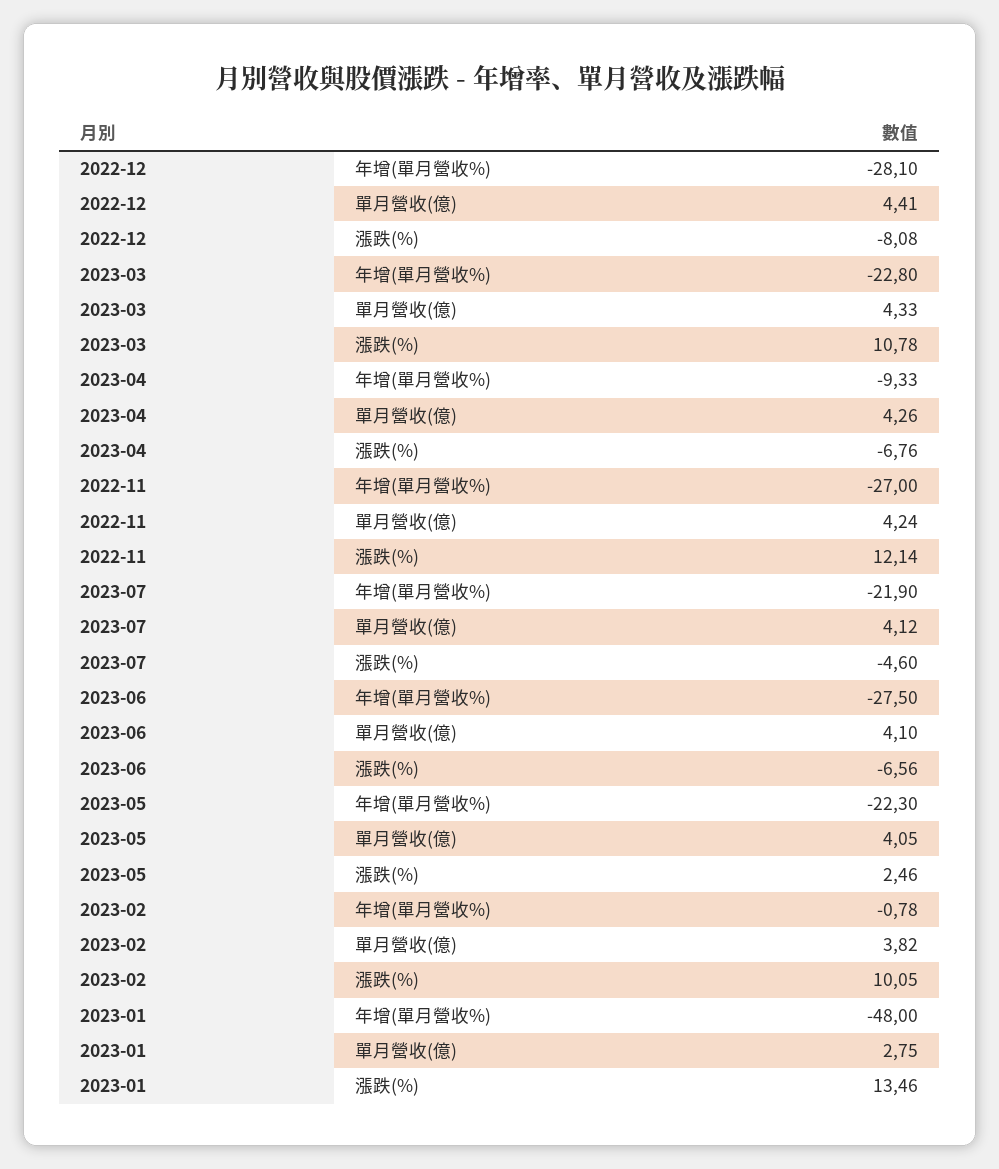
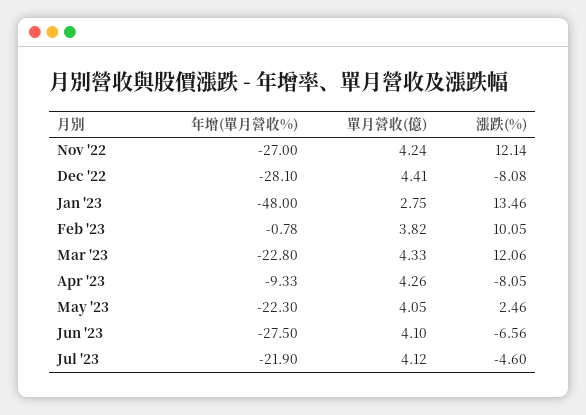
  {
    "2022-12": {
      "年增(單月營收%)": -28.1,
      "單月營收(億)": 4.41,
      "漲跌(%)": -8.08
    },
    "2023-03": {
      "年增(單月營收%)": -22.8,
      "單月營收(億)": 4.33,
-     "漲跌(%)": 10.78
+     "漲跌(%)": 12.06
    },
    "2023-04": {
      "年增(單月營收%)": -9.33,
      "單月營收(億)": 4.26,
-     "漲跌(%)": -6.76
+     "漲跌(%)": -8.05
    },
    "2022-11": {
      "年增(單月營收%)": -27,
      "單月營收(億)": 4.24,
      "漲跌(%)": 12.14
    },
    "2023-07": {
      "年增(單月營收%)": -21.9,
      "單月營收(億)": 4.12,
      "漲跌(%)": -4.6
    },
    "2023-06": {
      "年增(單月營收%)": -27.5,
      "單月營收(億)": 4.1,
      "漲跌(%)": -6.56
    },
    "2023-05": {
      "年增(單月營收%)": -22.3,
      "單月營收(億)": 4.05,
      "漲跌(%)": 2.46
    },
    "2023-02": {
      "年增(單月營收%)": -0.78,
      "單月營收(億)": 3.82,
      "漲跌(%)": 10.05
    },
    "2023-01": {
      "年增(單月營收%)": -48,
      "單月營收(億)": 2.75,
      "漲跌(%)": 13.46
    }
  }

